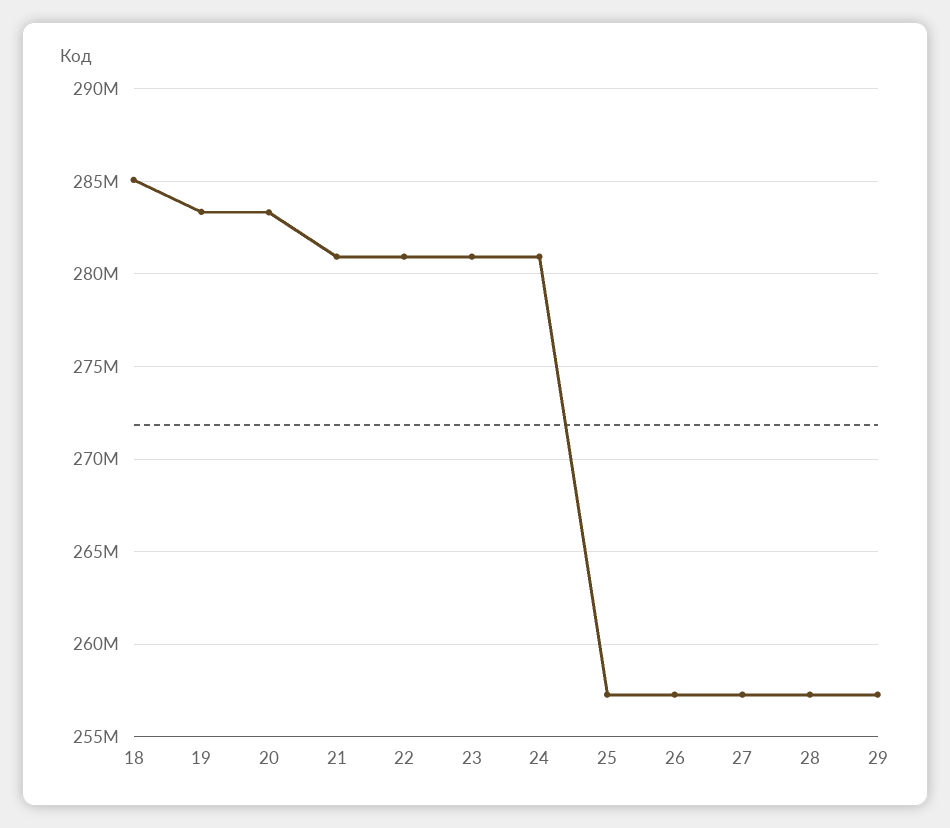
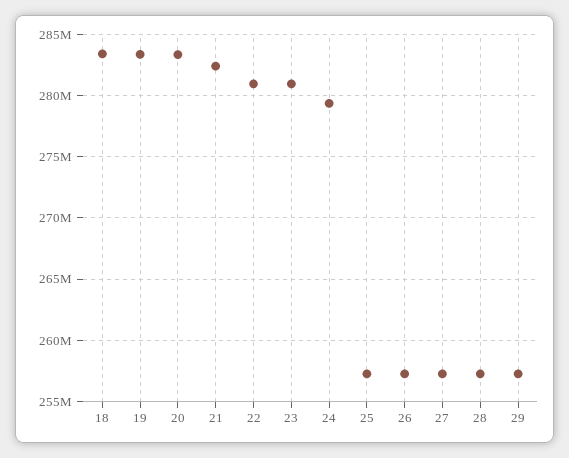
  {
-   "18": 285000000,
+   "18": 283500000,
    "19": 283500000,
    "20": 283500000,
-   "21": 281000000,
+   "21": 282500000,
    "22": 281000000,
    "23": 281000000,
-   "24": 281000000,
+   "24": 279500000,
    "25": 257500000,
    "26": 257500000,
    "27": 257500000,
    "28": 257500000,
    "29": 257500000
  }

